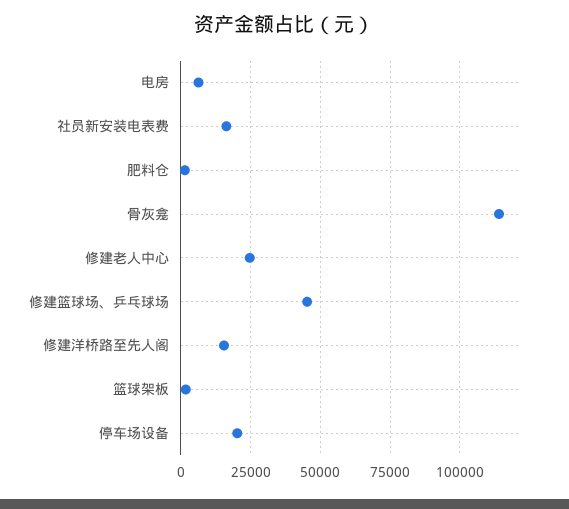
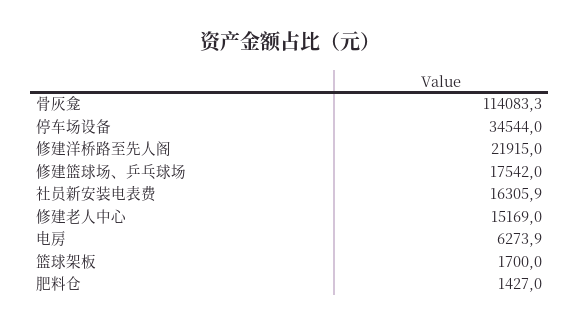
  {
    "电房": 6273.9,
    "社员新安装电表费": 16305.9,
    "肥料仓": 1427,
    "骨灰龛": 114083.3,
-   "修建老人中心": 25000,
+   "修建老人中心": 15169,
-   "修建篮球场、乒乓球场": 45000,
+   "修建篮球场、乒乓球场": 17542,
-   "修建洋桥路至先人阁": 15000,
+   "修建洋桥路至先人阁": 21915,
    "篮球架板": 1700,
-   "停车场设备": 20000
+   "停车场设备": 34544
  }

